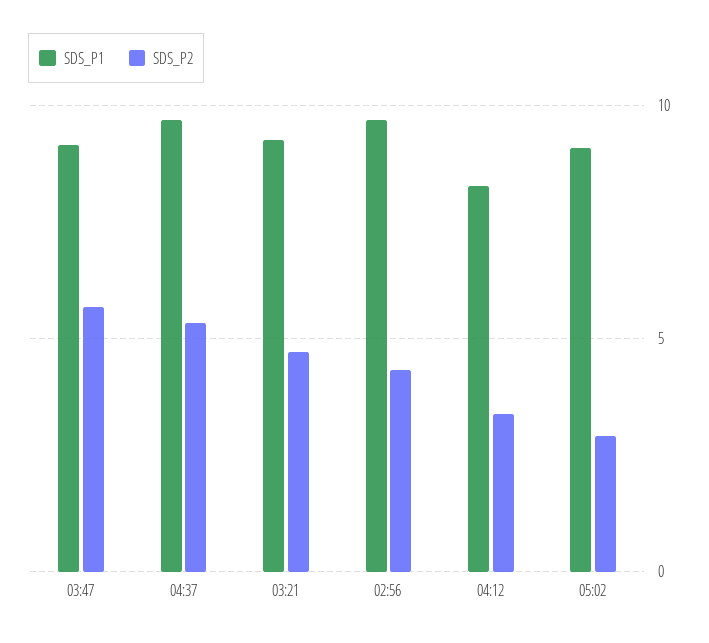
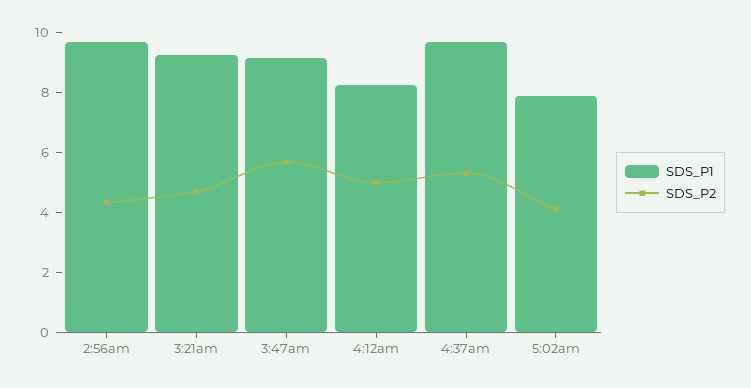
  {
    "SDS_P1": {
      "03:47": 9,
      "04:37": 9.5,
      "03:21": 9.5,
      "02:56": 9.5,
      "04:12": 8.5,
-     "05:02": 9
+     "05:02": 8
    },
    "SDS_P2": {
      "03:47": 5.5,
      "04:37": 5.5,
      "03:21": 4.5,
      "02:56": 4.5,
-     "04:12": 3.5,
+     "04:12": 5,
-     "05:02": 3
+     "05:02": 4
    }
  }

